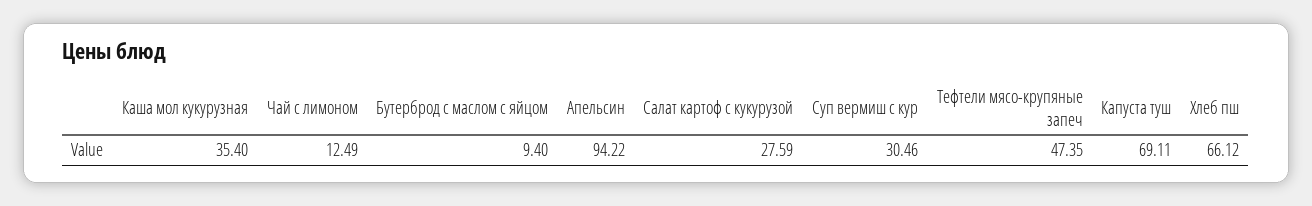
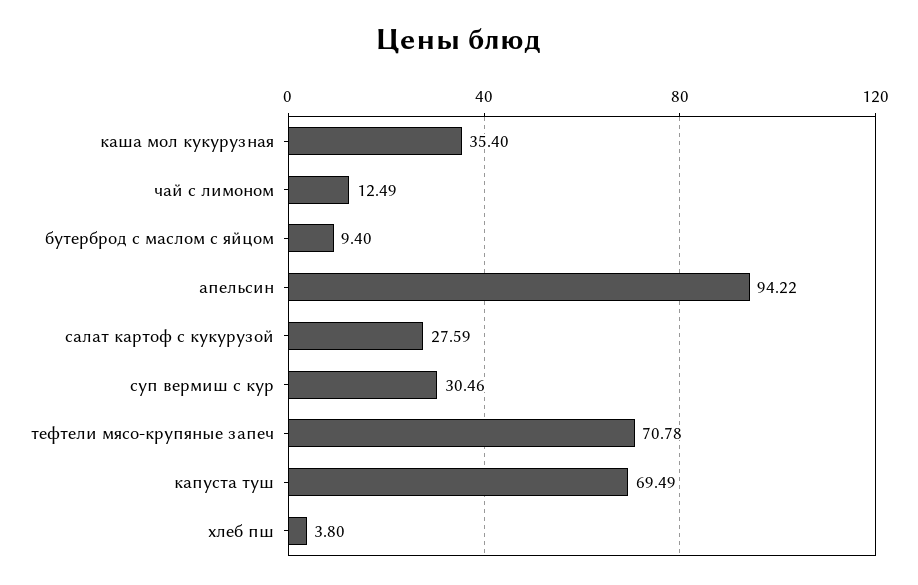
  {
    "Каша мол кукурузная": 35.4,
    "Чай с лимоном": 12.49,
    "Бутерброд с маслом с яйцом": 9.4,
    "Апельсин": 94.22,
    "Салат картоф с кукурузой": 27.59,
    "Суп вермиш с кур": 30.46,
-   "Тефтели мясо-крупяные запеч": 47.35,
+   "Тефтели мясо-крупяные запеч": 70.78,
-   "Капуста туш": 69.11,
+   "Капуста туш": 69.49,
-   "Хлеб пш": 66.12
+   "Хлеб пш": 3.8
  }

